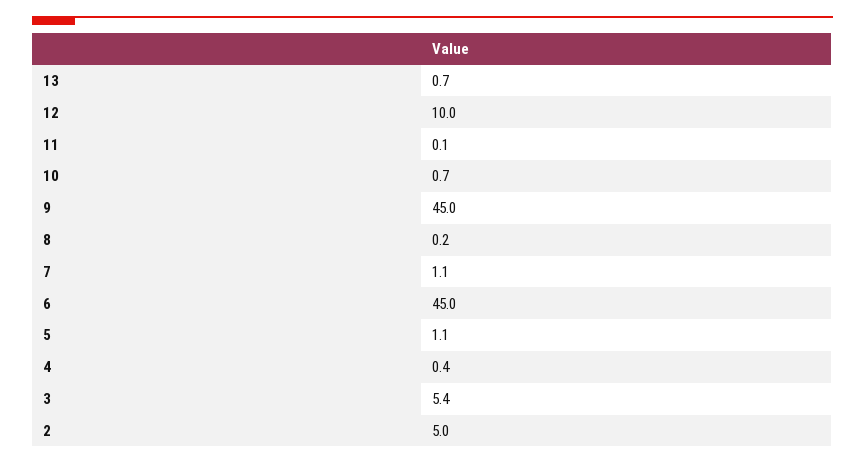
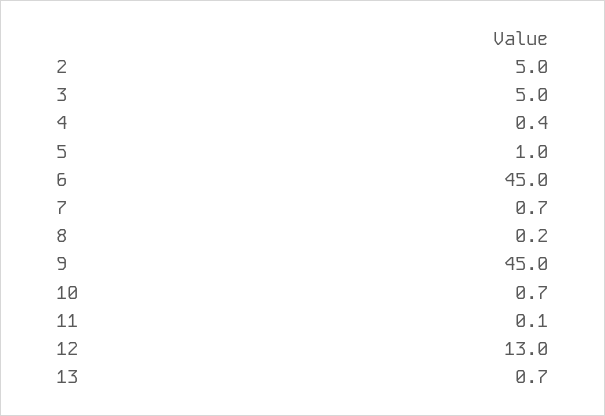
  {
    "13": 0.7,
-   "12": 10,
+   "12": 13,
    "11": 0.1,
    "10": 0.7,
    "9": 45,
    "8": 0.2,
-   "7": 1.1,
+   "7": 0.7,
    "6": 45,
-   "5": 1.1,
+   "5": 1,
    "4": 0.4,
-   "3": 5.4,
+   "3": 5,
    "2": 5
  }

